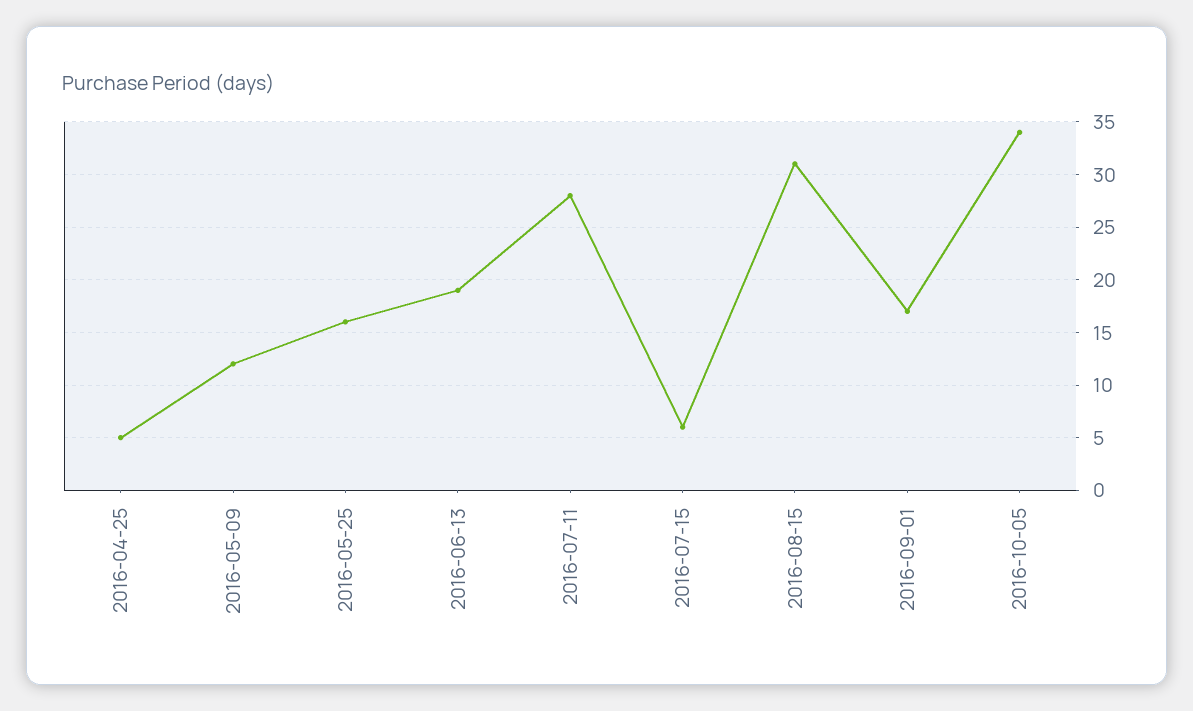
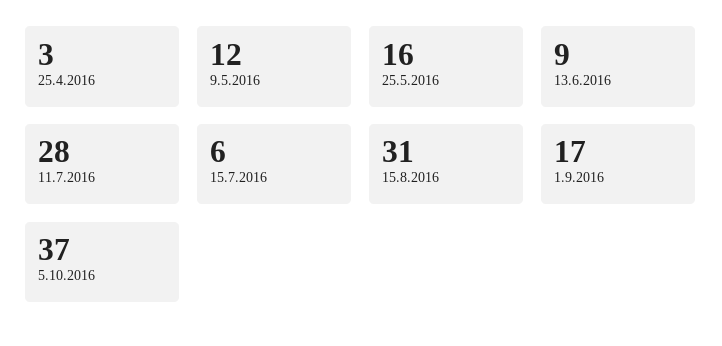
  {
-   "2016-04-25": 5,
+   "2016-04-25": 3,
    "2016-05-09": 12,
    "2016-05-25": 16,
-   "2016-06-13": 19,
+   "2016-06-13": 9,
    "2016-07-11": 28,
    "2016-07-15": 6,
    "2016-08-15": 31,
    "2016-09-01": 17,
-   "2016-10-05": 34
+   "2016-10-05": 37
  }

